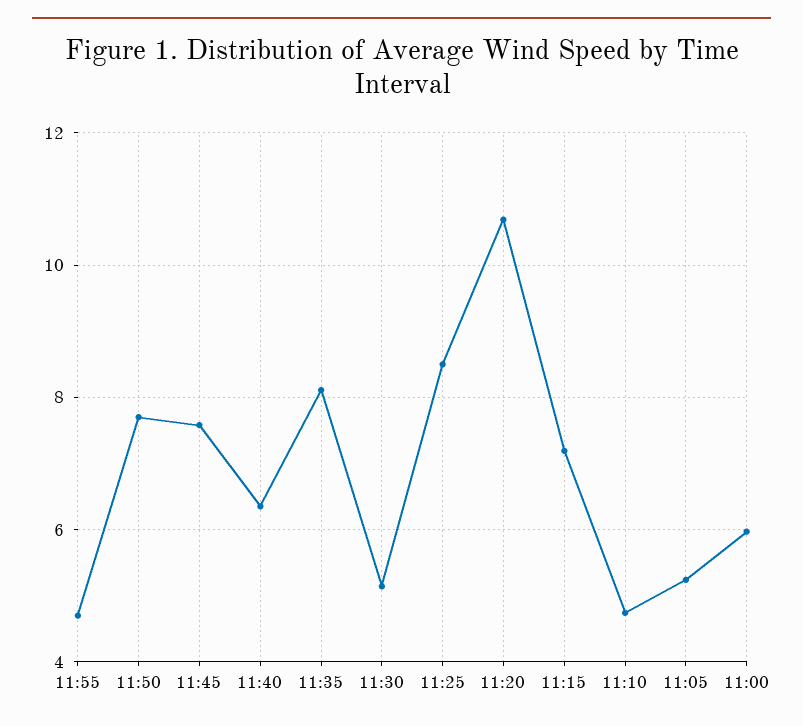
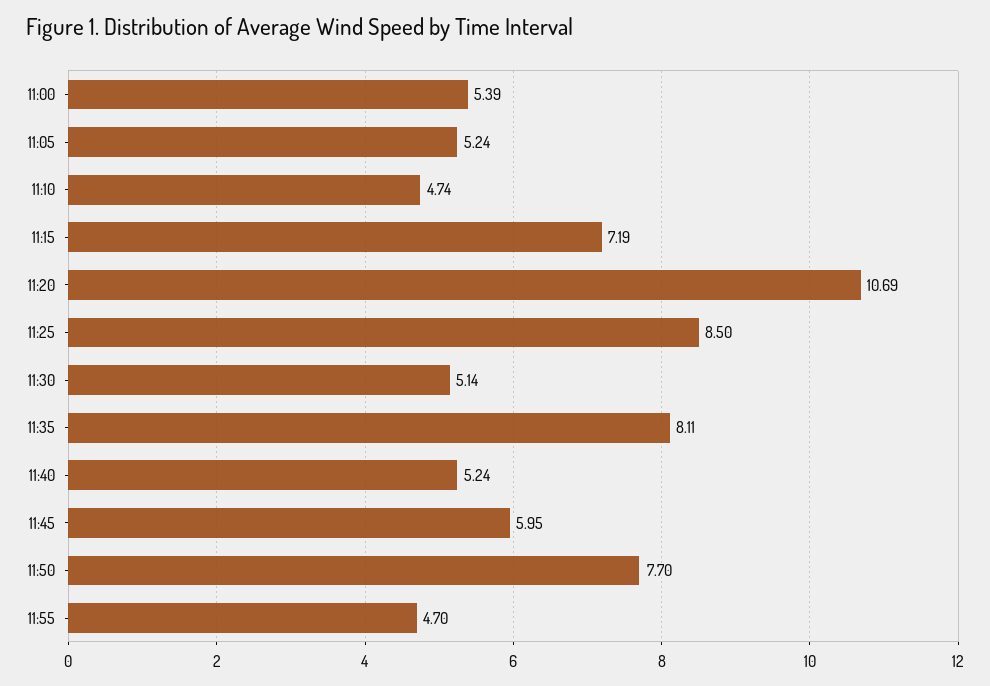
  {
    "11:55": 4.7,
    "11:50": 7.7,
-   "11:45": 7.6,
+   "11:45": 5.95,
-   "11:40": 6.4,
+   "11:40": 5.24,
    "11:35": 8.11,
    "11:30": 5.14,
    "11:25": 8.5,
    "11:20": 10.69,
    "11:15": 7.19,
    "11:10": 4.74,
    "11:05": 5.24,
-   "11:00": 6
+   "11:00": 5.39
  }

